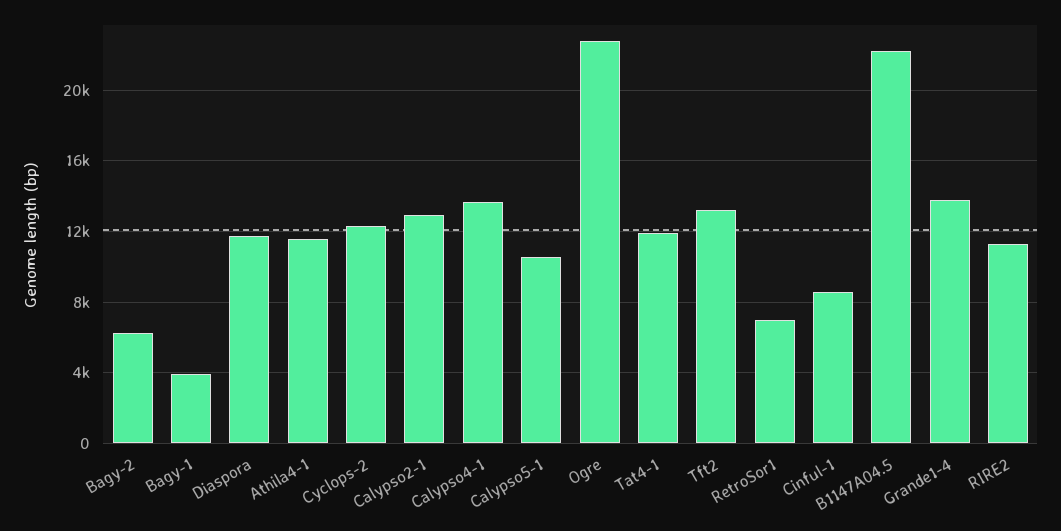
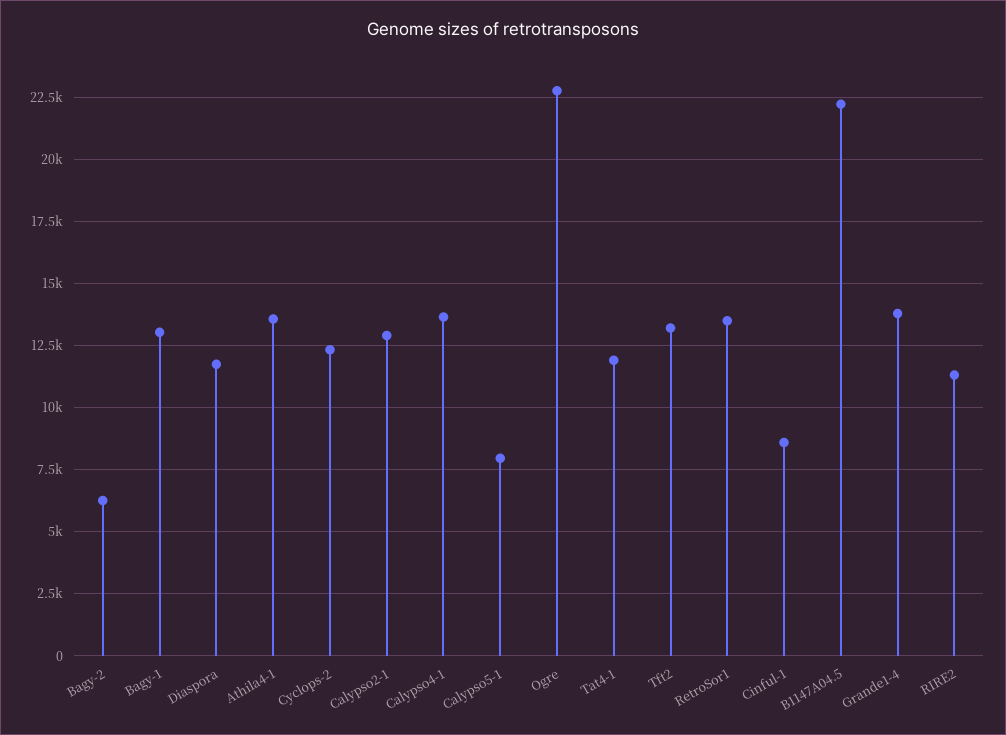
  {
    "Bagy-2": 6250,
-   "Bagy-1": 4000,
+   "Bagy-1": 13000,
    "Diaspora": 11750,
-   "Athila4-1": 11500,
+   "Athila4-1": 13500,
    "Cyclops-2": 12250,
    "Calypso2-1": 13000,
    "Calypso4-1": 13750,
-   "Calypso5-1": 10500,
+   "Calypso5-1": 8000,
    "Ogre": 22750,
    "Tat4-1": 12000,
    "Tft2": 13250,
-   "RetroSor1": 7000,
+   "RetroSor1": 13500,
    "Cinful-1": 8500,
    "B1147A04.5": 22250,
    "Grande1-4": 13750,
    "RIRE2": 11250
  }

